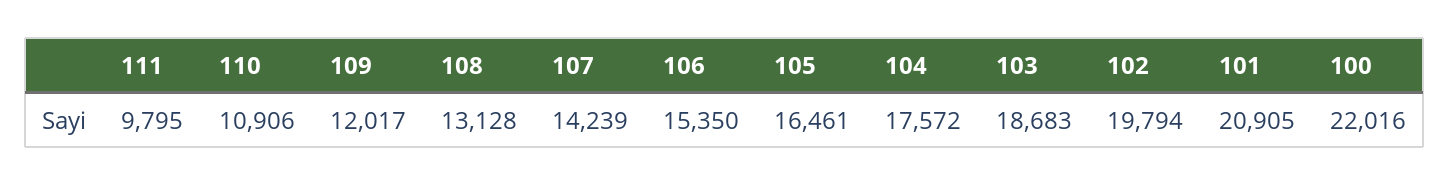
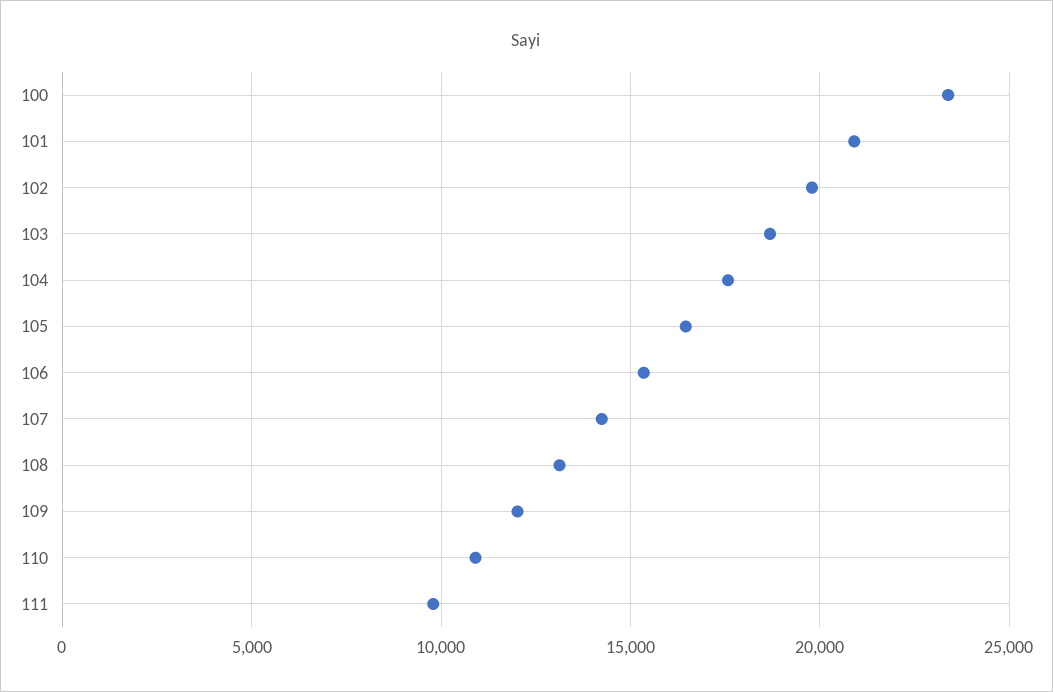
  {
    "111": 9795,
    "110": 10906,
    "109": 12017,
    "108": 13128,
    "107": 14239,
    "106": 15350,
    "105": 16461,
    "104": 17572,
    "103": 18683,
    "102": 19794,
    "101": 20905,
-   "100": 22016
+   "100": 23500
  }

